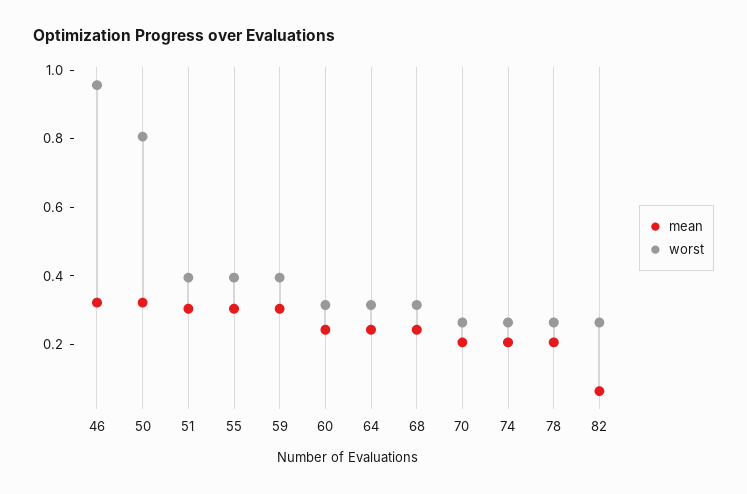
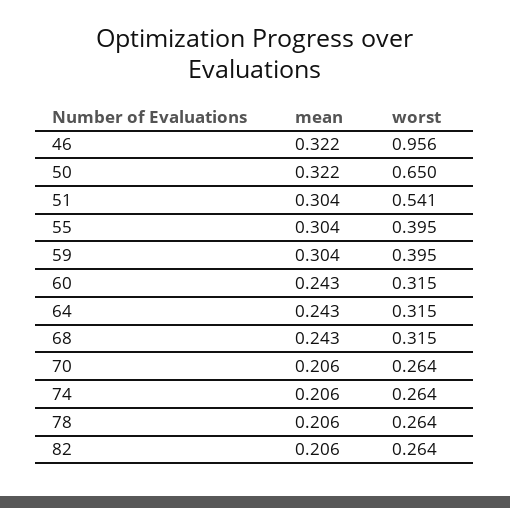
  {
    "mean": {
      "46": 0.322,
      "50": 0.322,
      "51": 0.304,
      "55": 0.304,
      "59": 0.304,
      "60": 0.243,
      "64": 0.243,
      "68": 0.243,
      "70": 0.206,
      "74": 0.206,
      "78": 0.206,
-     "82": 0.05
+     "82": 0.206
    },
    "worst": {
      "46": 0.956,
-     "50": 0.8,
+     "50": 0.65,
-     "51": 0.4,
+     "51": 0.541,
      "55": 0.395,
      "59": 0.395,
      "60": 0.315,
      "64": 0.315,
      "68": 0.315,
      "70": 0.264,
      "74": 0.264,
      "78": 0.264,
      "82": 0.264
    }
  }

